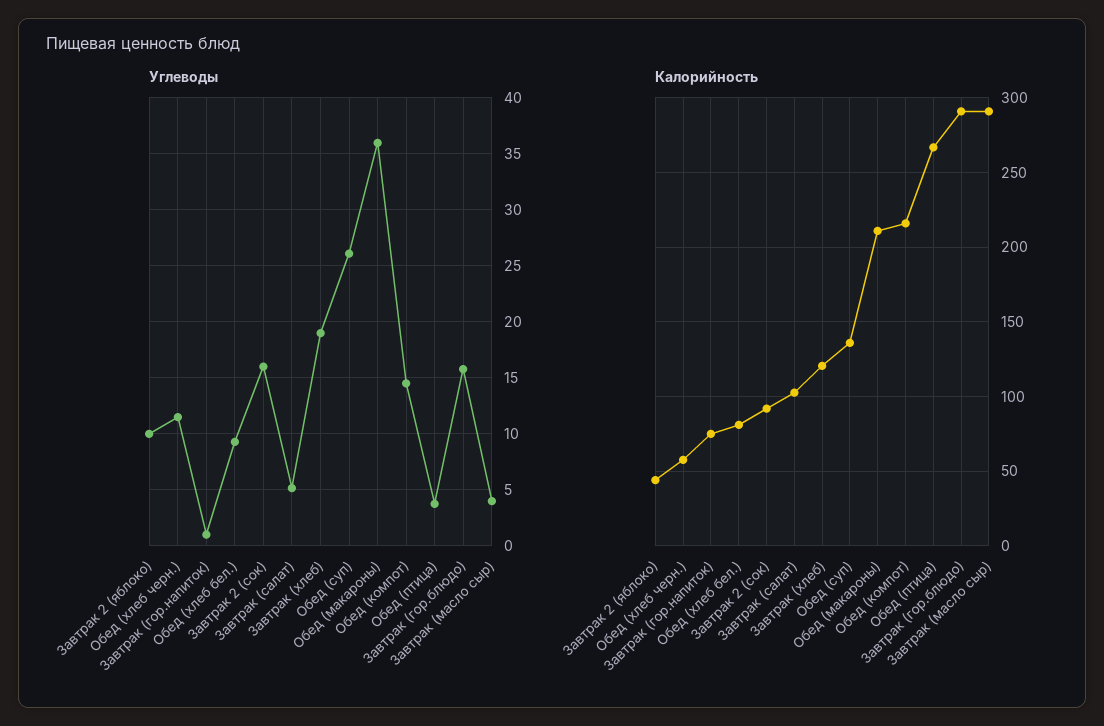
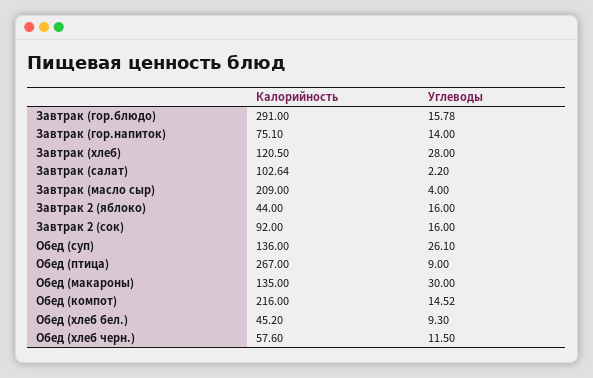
  {
    "Углеводы": {
-     "Завтрак 2 (яблоко)": 10,
+     "Завтрак 2 (яблоко)": 16,
      "Обед (хлеб черн.)": 11.5,
-     "Завтрак (гор.напиток)": 1,
+     "Завтрак (гор.напиток)": 14,
      "Обед (хлеб бел.)": 9.3,
      "Завтрак 2 (сок)": 16,
-     "Завтрак (салат)": 5,
+     "Завтрак (салат)": 2.2,
-     "Завтрак (хлеб)": 19,
+     "Завтрак (хлеб)": 28,
      "Обед (суп)": 26.1,
-     "Обед (макароны)": 36,
+     "Обед (макароны)": 30,
      "Обед (компот)": 14.52,
-     "Обед (птица)": 4,
+     "Обед (птица)": 9,
      "Завтрак (гор.блюдо)": 15.78,
      "Завтрак (масло сыр)": 4
    },
    "Калорийность": {
      "Завтрак 2 (яблоко)": 44,
      "Обед (хлеб черн.)": 57.6,
      "Завтрак (гор.напиток)": 75.1,
-     "Обед (хлеб бел.)": 80,
+     "Обед (хлеб бел.)": 45.2,
      "Завтрак 2 (сок)": 92,
      "Завтрак (салат)": 102.64,
      "Завтрак (хлеб)": 120.5,
      "Обед (суп)": 136,
-     "Обед (макароны)": 210,
+     "Обед (макароны)": 135,
      "Обед (компот)": 216,
      "Обед (птица)": 267,
      "Завтрак (гор.блюдо)": 291,
-     "Завтрак (масло сыр)": 290
+     "Завтрак (масло сыр)": 209
    }
  }

